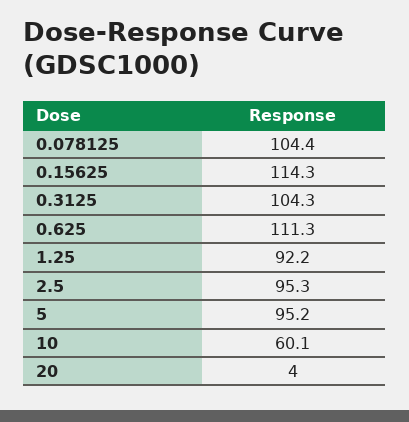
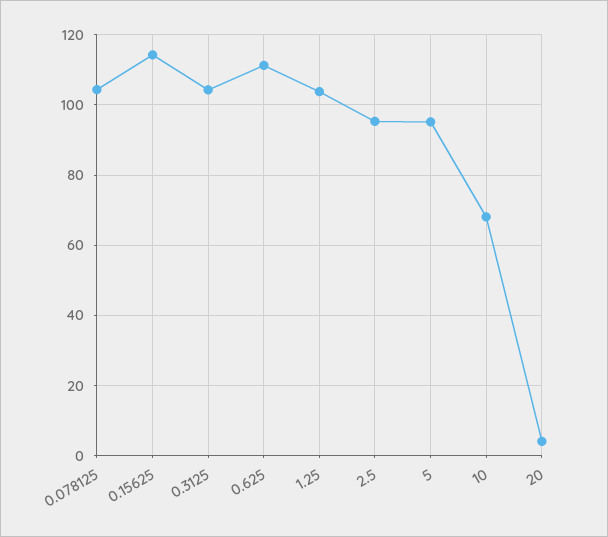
  {
    "0.078125": 104.4,
    "0.15625": 114.3,
    "0.3125": 104.3,
    "0.625": 111.3,
-   "1.25": 92.2,
+   "1.25": 104,
    "2.5": 95.3,
    "5": 95.2,
-   "10": 60.1,
+   "10": 68,
    "20": 4
  }

